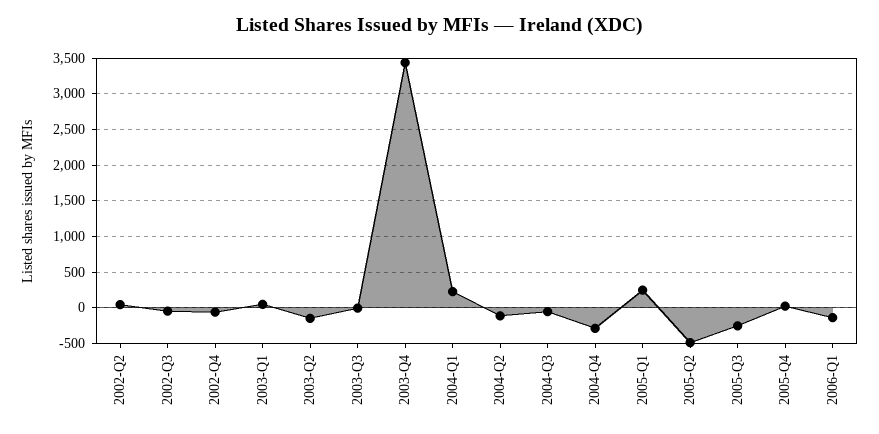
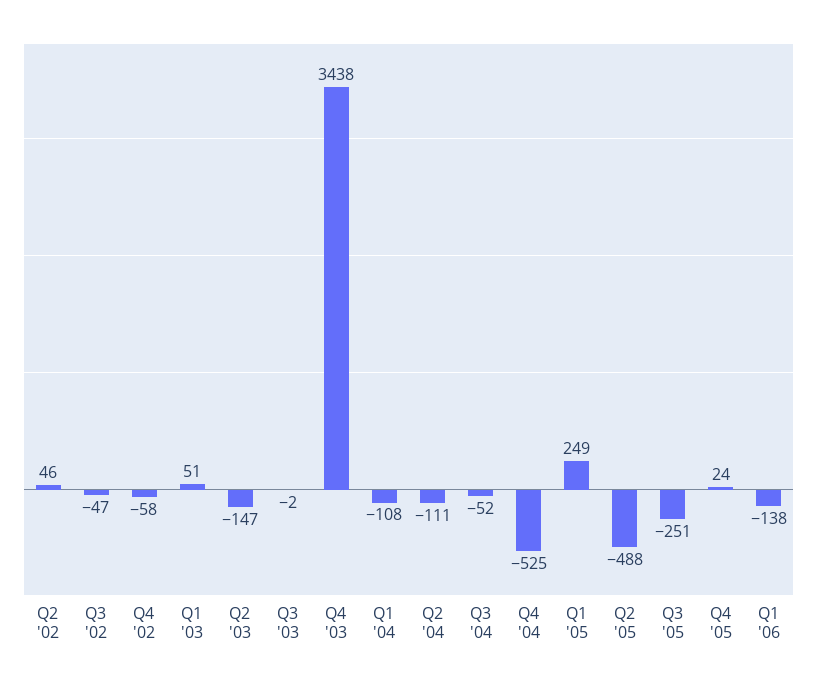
  {
    "2002-Q2": 46,
    "2002-Q3": -47,
    "2002-Q4": -58,
    "2003-Q1": 51,
    "2003-Q2": -147,
    "2003-Q3": -2,
    "2003-Q4": 3438,
-   "2004-Q1": 200,
+   "2004-Q1": -108,
    "2004-Q2": -111,
    "2004-Q3": -52,
-   "2004-Q4": -300,
+   "2004-Q4": -525,
    "2005-Q1": 249,
    "2005-Q2": -488,
    "2005-Q3": -251,
    "2005-Q4": 24,
    "2006-Q1": -138
  }

